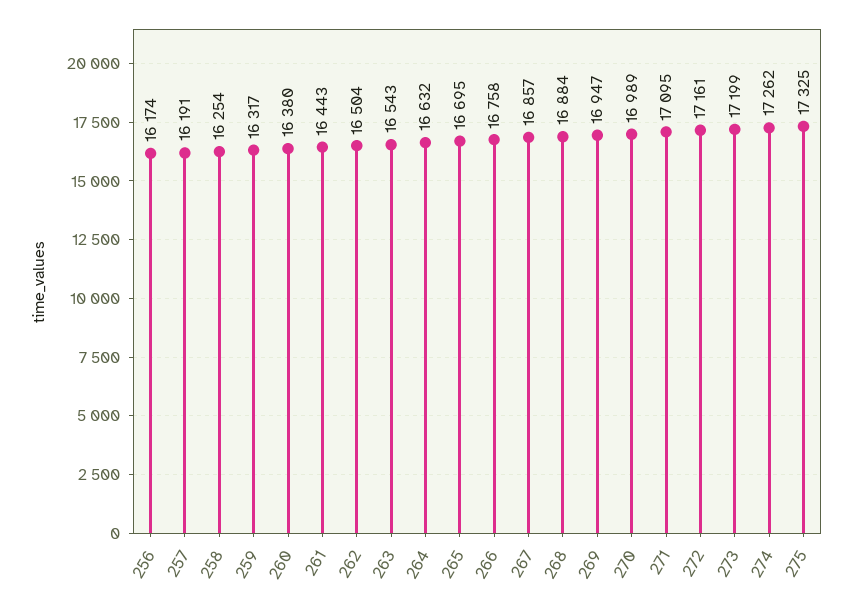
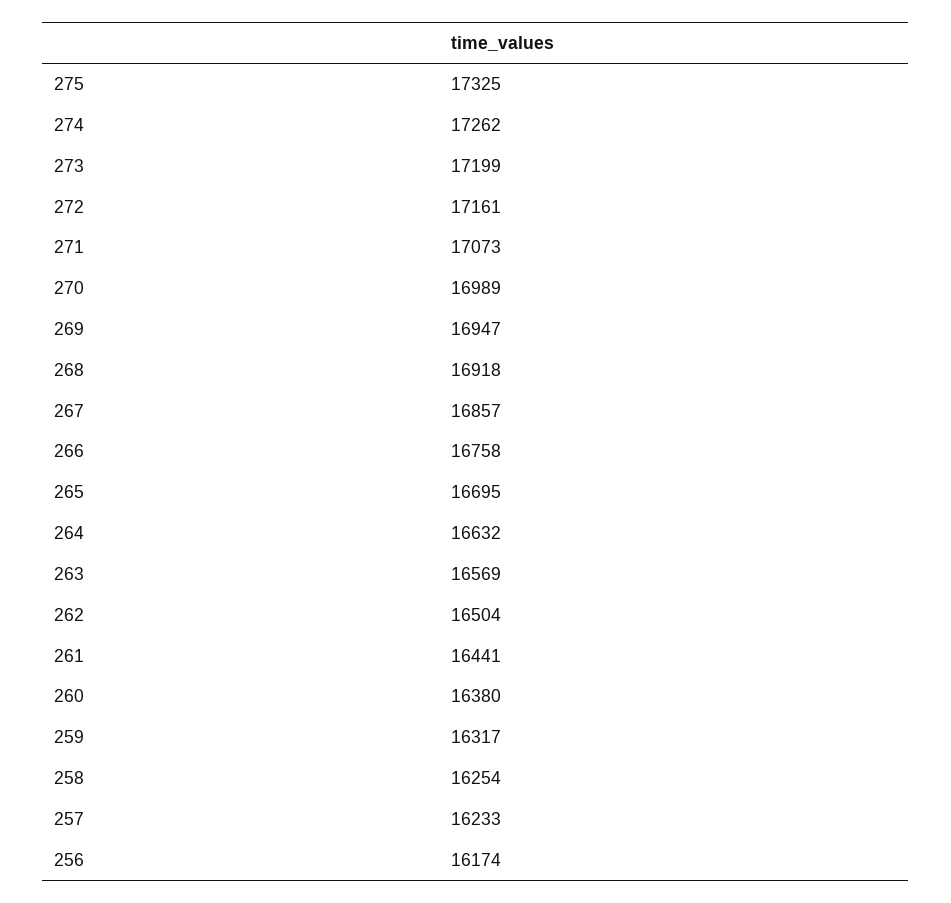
  {
    "256": 16174,
-   "257": 16191,
+   "257": 16233,
    "258": 16254,
    "259": 16317,
    "260": 16380,
-   "261": 16443,
+   "261": 16441,
    "262": 16504,
-   "263": 16543,
+   "263": 16569,
    "264": 16632,
    "265": 16695,
    "266": 16758,
    "267": 16857,
-   "268": 16884,
+   "268": 16918,
    "269": 16947,
    "270": 16989,
-   "271": 17095,
+   "271": 17073,
    "272": 17161,
    "273": 17199,
    "274": 17262,
    "275": 17325
  }

